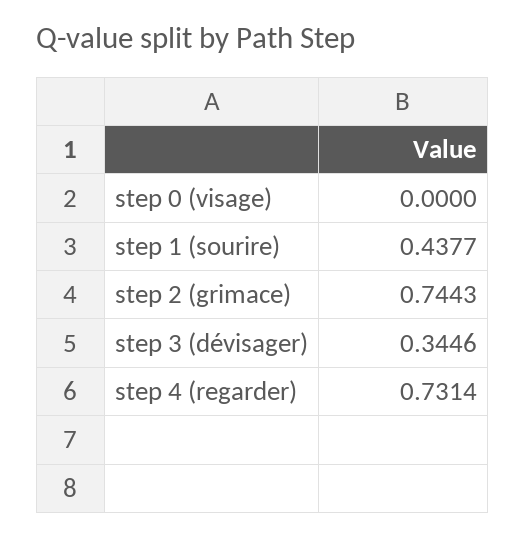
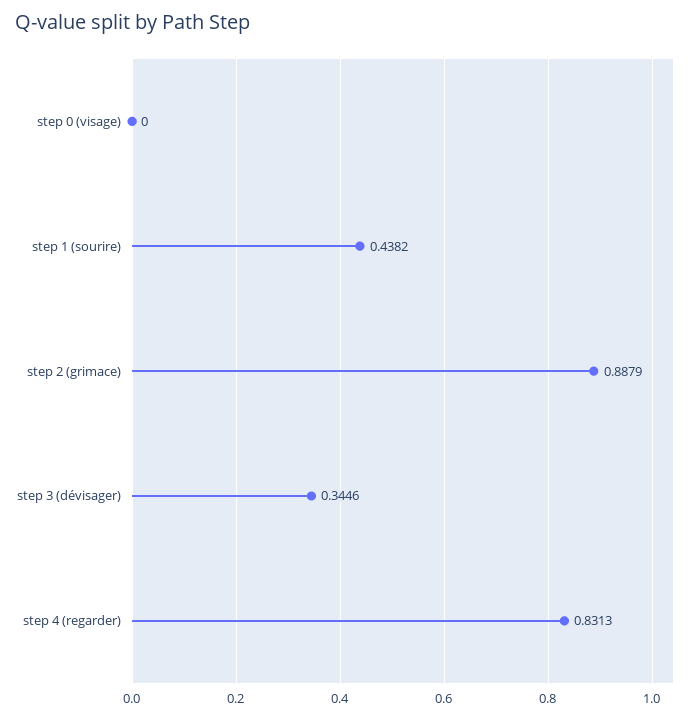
  {
    "step 0 (visage)": 0,
-   "step 1 (sourire)": 0.4377,
+   "step 1 (sourire)": 0.4382,
-   "step 2 (grimace)": 0.7443,
+   "step 2 (grimace)": 0.8879,
    "step 3 (dévisager)": 0.3446,
-   "step 4 (regarder)": 0.7314
+   "step 4 (regarder)": 0.8313
  }

